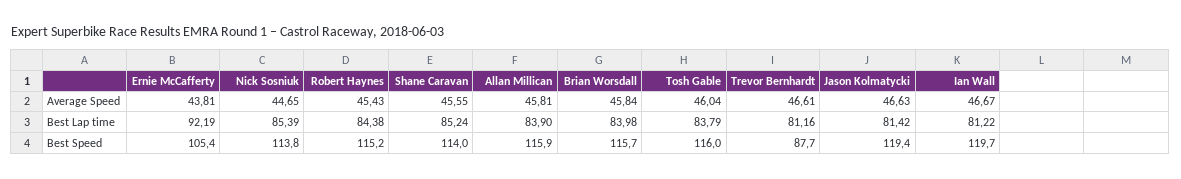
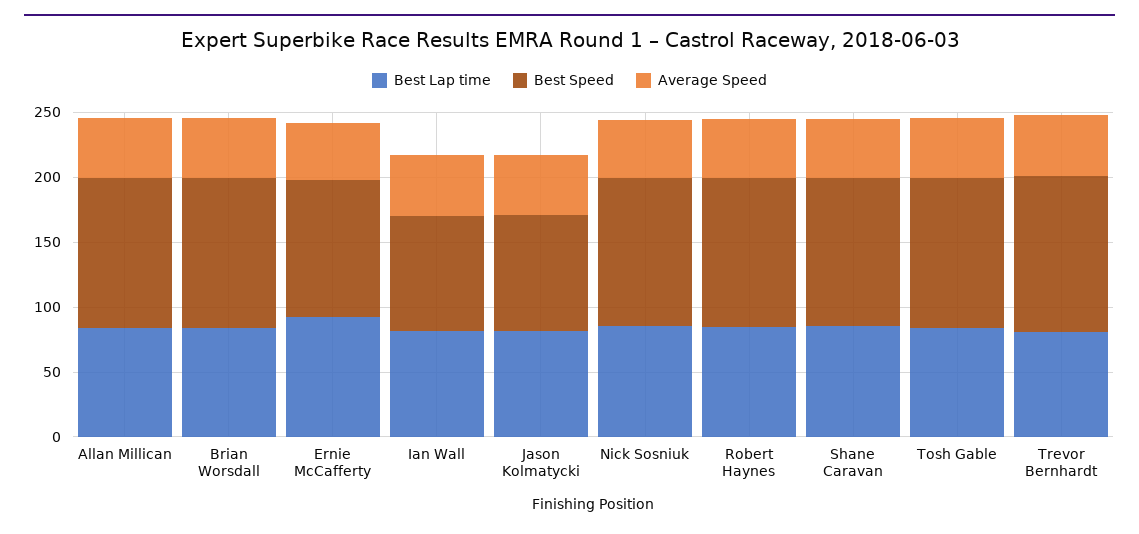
  {
    "Average Speed": {
      "Ernie McCafferty": 43.81,
      "Nick Sosniuk": 44.65,
      "Robert Haynes": 45.43,
      "Shane Caravan": 45.55,
      "Allan Millican": 45.81,
      "Brian Worsdall": 45.84,
      "Tosh Gable": 46.04,
      "Trevor Bernhardt": 46.61,
      "Jason Kolmatycki": 46.63,
      "Ian Wall": 46.67
    },
    "Best Lap time": {
      "Ernie McCafferty": 92.19,
      "Nick Sosniuk": 85.39,
      "Robert Haynes": 84.38,
      "Shane Caravan": 85.24,
      "Allan Millican": 83.9,
      "Brian Worsdall": 83.98,
      "Tosh Gable": 83.79,
      "Trevor Bernhardt": 81.16,
      "Jason Kolmatycki": 81.42,
      "Ian Wall": 81.22
    },
    "Best Speed": {
      "Ernie McCafferty": 105.4,
      "Nick Sosniuk": 113.8,
      "Robert Haynes": 115.2,
      "Shane Caravan": 114,
      "Allan Millican": 115.9,
      "Brian Worsdall": 115.7,
      "Tosh Gable": 116,
-     "Trevor Bernhardt": 87.7,
+     "Trevor Bernhardt": 120,
-     "Jason Kolmatycki": 119.4,
+     "Jason Kolmatycki": 90,
-     "Ian Wall": 119.7
+     "Ian Wall": 90
    }
  }

